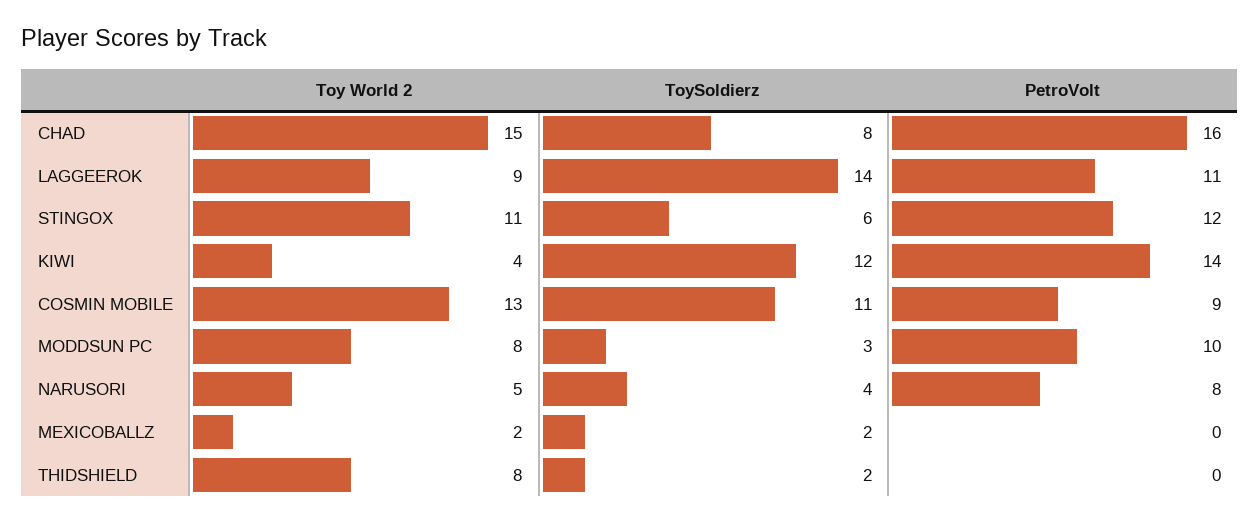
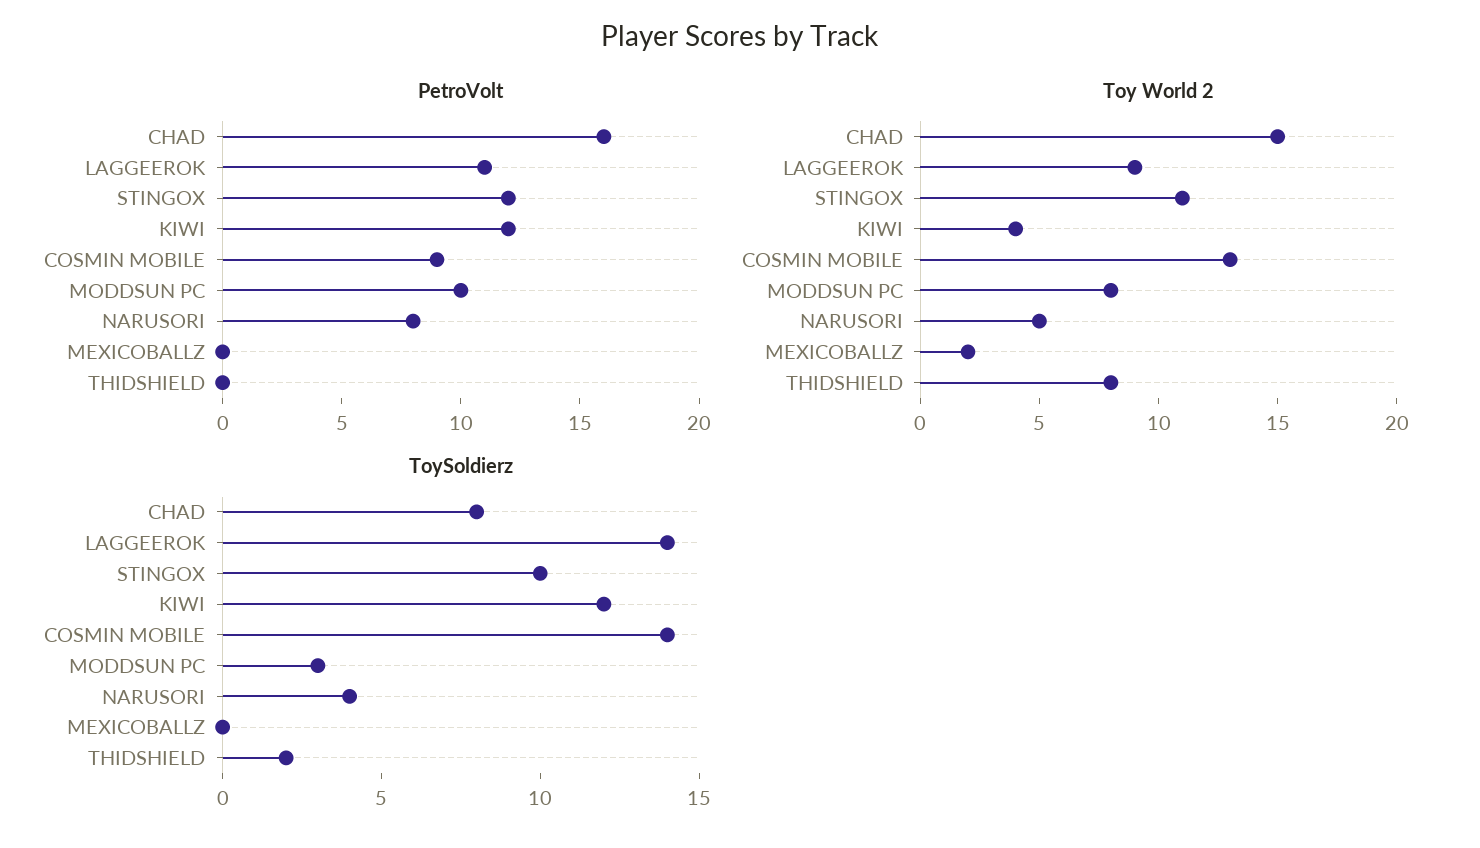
  {
    "Toy World 2": {
      "CHAD": 15,
      "LAGGEEROK": 9,
      "STINGOX": 11,
      "KIWI": 4,
      "COSMIN MOBILE": 13,
      "MODDSUN PC": 8,
      "NARUSORI": 5,
      "MEXICOBALLZ": 2,
      "THIDSHIELD": 8
    },
    "ToySoldierz": {
      "CHAD": 8,
      "LAGGEEROK": 14,
-     "STINGOX": 6,
+     "STINGOX": 10,
      "KIWI": 12,
-     "COSMIN MOBILE": 11,
+     "COSMIN MOBILE": 14,
      "MODDSUN PC": 3,
      "NARUSORI": 4,
-     "MEXICOBALLZ": 2,
+     "MEXICOBALLZ": 0,
      "THIDSHIELD": 2
    },
    "PetroVolt": {
      "CHAD": 16,
      "LAGGEEROK": 11,
      "STINGOX": 12,
-     "KIWI": 14,
+     "KIWI": 12,
      "COSMIN MOBILE": 9,
      "MODDSUN PC": 10,
      "NARUSORI": 8,
      "MEXICOBALLZ": 0,
      "THIDSHIELD": 0
    }
  }

